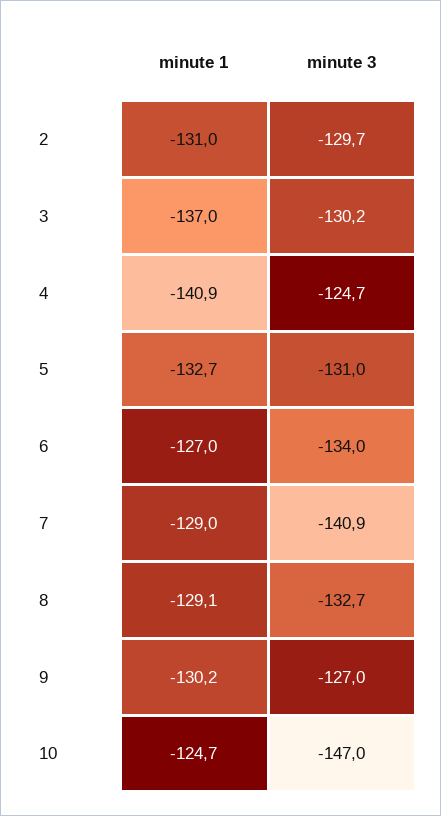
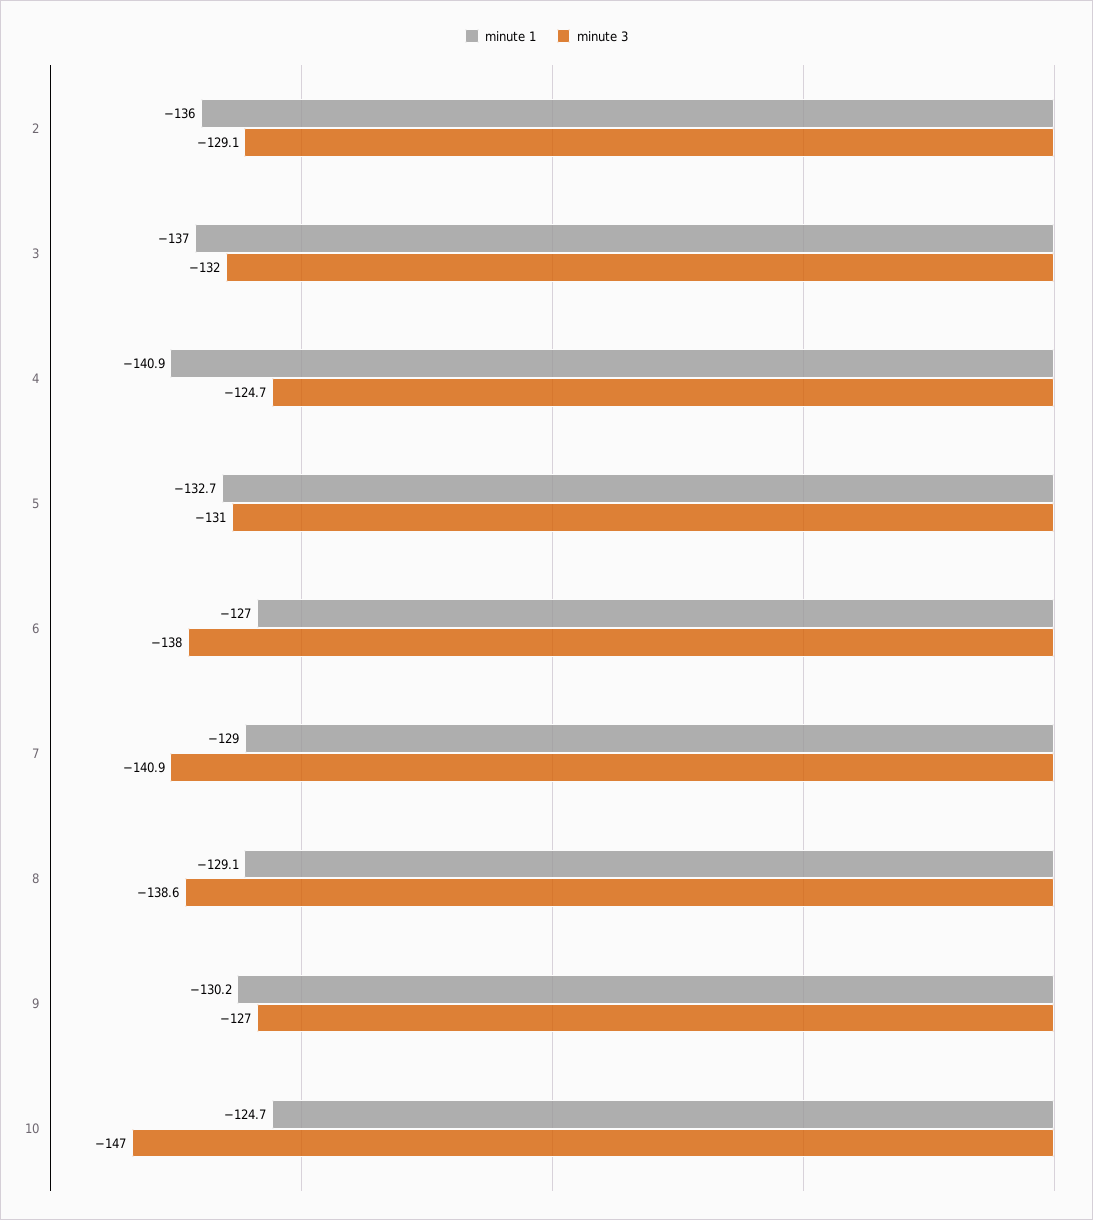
  {
    "minute 1": {
-     "2": -131,
+     "2": -136,
      "3": -137,
      "4": -140.9,
      "5": -132.7,
      "6": -127,
      "7": -129,
      "8": -129.1,
      "9": -130.2,
      "10": -124.7
    },
    "minute 3": {
-     "2": -129.7,
+     "2": -129.1,
-     "3": -130.2,
+     "3": -132,
      "4": -124.7,
      "5": -131,
-     "6": -134,
+     "6": -138,
      "7": -140.9,
-     "8": -132.7,
+     "8": -138.6,
      "9": -127,
      "10": -147
    }
  }

